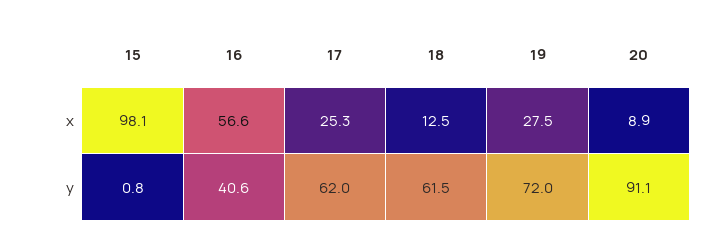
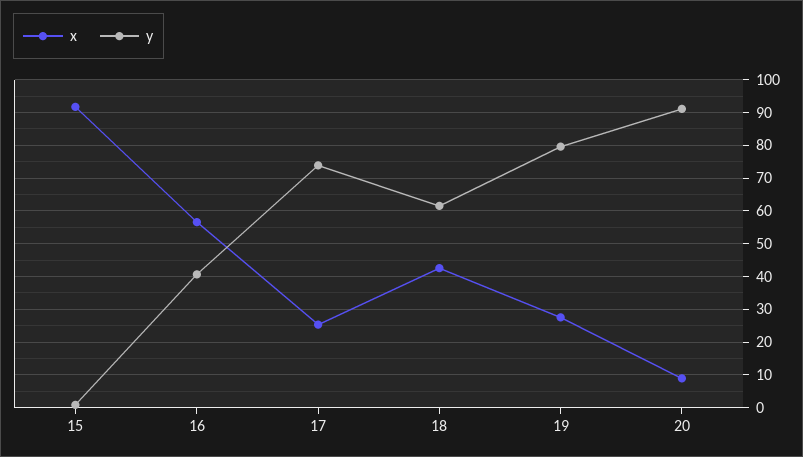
  {
    "x": {
-     "15": 98.1,
+     "15": 92,
      "16": 56.6,
      "17": 25.3,
-     "18": 12.5,
+     "18": 42,
      "19": 27.5,
      "20": 8.9
    },
    "y": {
      "15": 0.8,
      "16": 40.6,
-     "17": 62,
+     "17": 74,
      "18": 61.5,
-     "19": 72,
+     "19": 80,
      "20": 91.1
    }
  }

